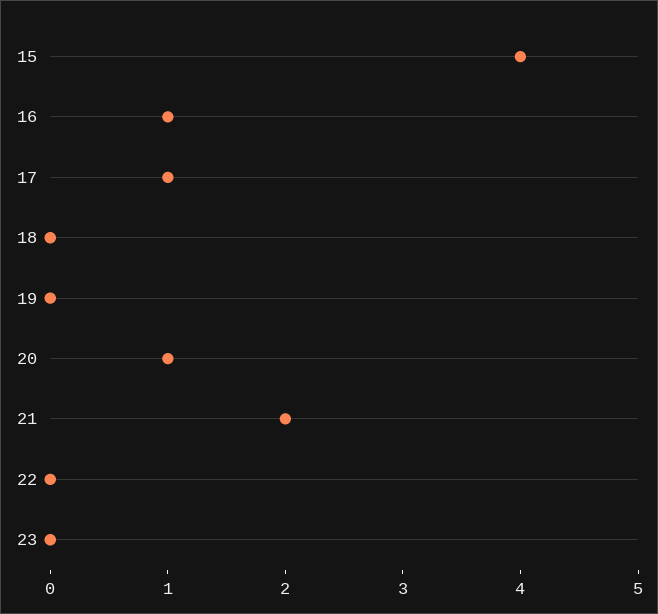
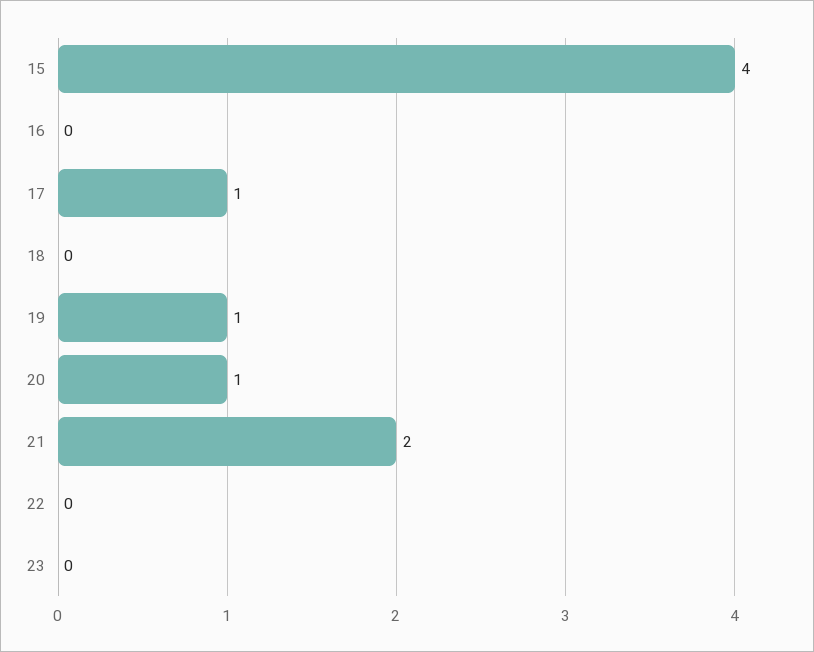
  {
    "15": 4,
-   "16": 1,
+   "16": 0,
    "17": 1,
    "18": 0,
-   "19": 0,
+   "19": 1,
    "20": 1,
    "21": 2,
    "22": 0,
    "23": 0
  }

